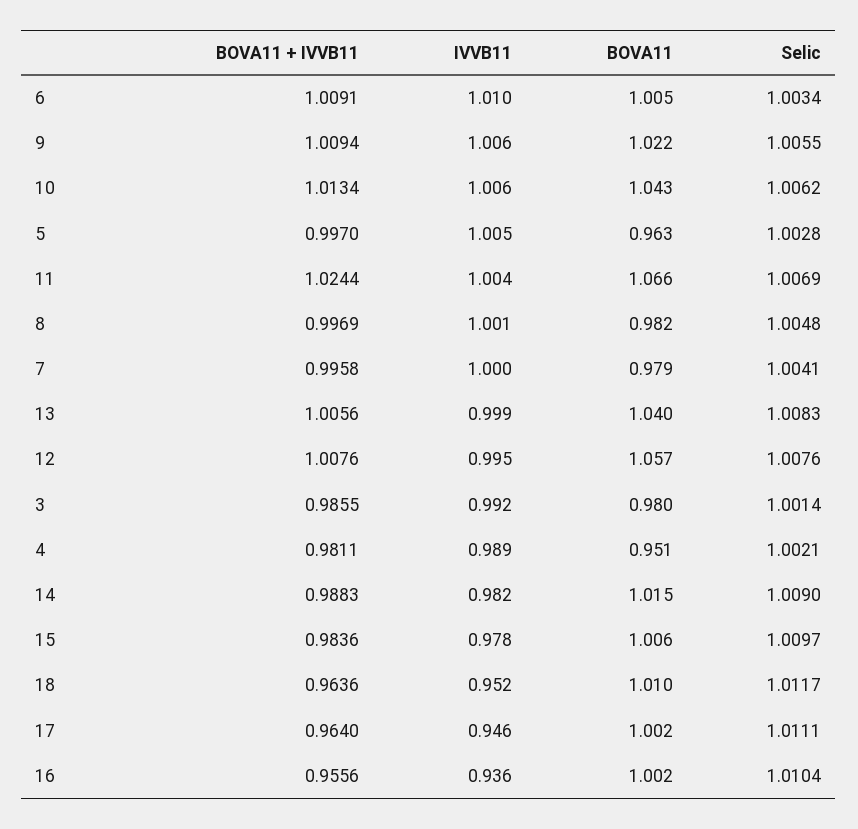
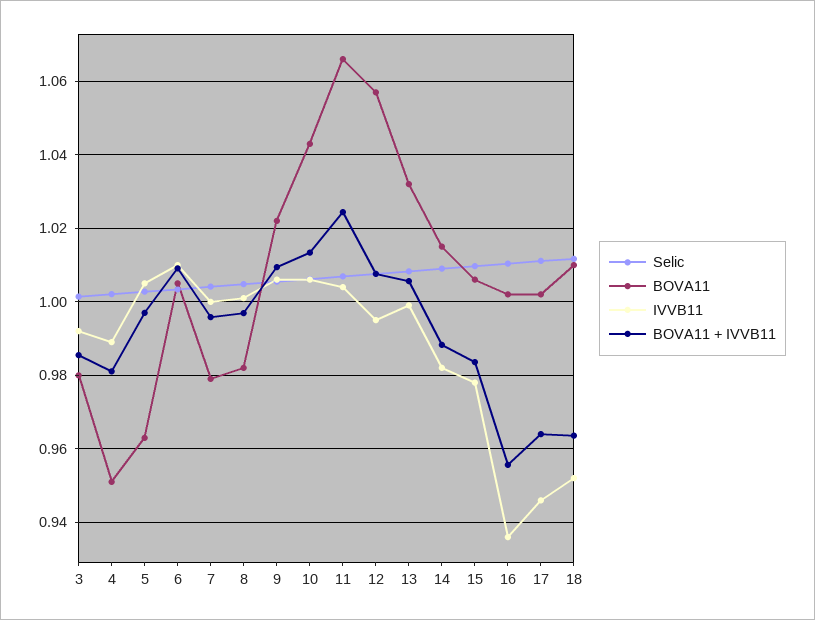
  {
    "BOVA11 + IVVB11": {
      "6": 1.0091,
      "9": 1.0094,
      "10": 1.0134,
      "5": 0.997,
      "11": 1.0244,
      "8": 0.9969,
      "7": 0.9958,
      "13": 1.0056,
      "12": 1.0076,
      "3": 0.9855,
      "4": 0.9811,
      "14": 0.9883,
      "15": 0.9836,
      "18": 0.9636,
      "17": 0.964,
      "16": 0.9556
    },
    "IVVB11": {
      "6": 1.01,
      "9": 1.006,
      "10": 1.006,
      "5": 1.005,
      "11": 1.004,
      "8": 1.001,
      "7": 1,
      "13": 0.999,
      "12": 0.995,
      "3": 0.992,
      "4": 0.989,
      "14": 0.982,
      "15": 0.978,
      "18": 0.952,
      "17": 0.946,
      "16": 0.936
    },
    "BOVA11": {
      "6": 1.005,
      "9": 1.022,
      "10": 1.043,
      "5": 0.963,
      "11": 1.066,
      "8": 0.982,
      "7": 0.979,
-     "13": 1.04,
+     "13": 1.032,
      "12": 1.057,
      "3": 0.98,
      "4": 0.951,
      "14": 1.015,
      "15": 1.006,
      "18": 1.01,
      "17": 1.002,
      "16": 1.002
    },
    "Selic": {
      "6": 1.0034,
      "9": 1.0055,
      "10": 1.0062,
      "5": 1.0028,
      "11": 1.0069,
      "8": 1.0048,
      "7": 1.0041,
      "13": 1.0083,
      "12": 1.0076,
      "3": 1.0014,
      "4": 1.0021,
      "14": 1.009,
      "15": 1.0097,
      "18": 1.0117,
      "17": 1.0111,
      "16": 1.0104
    }
  }

